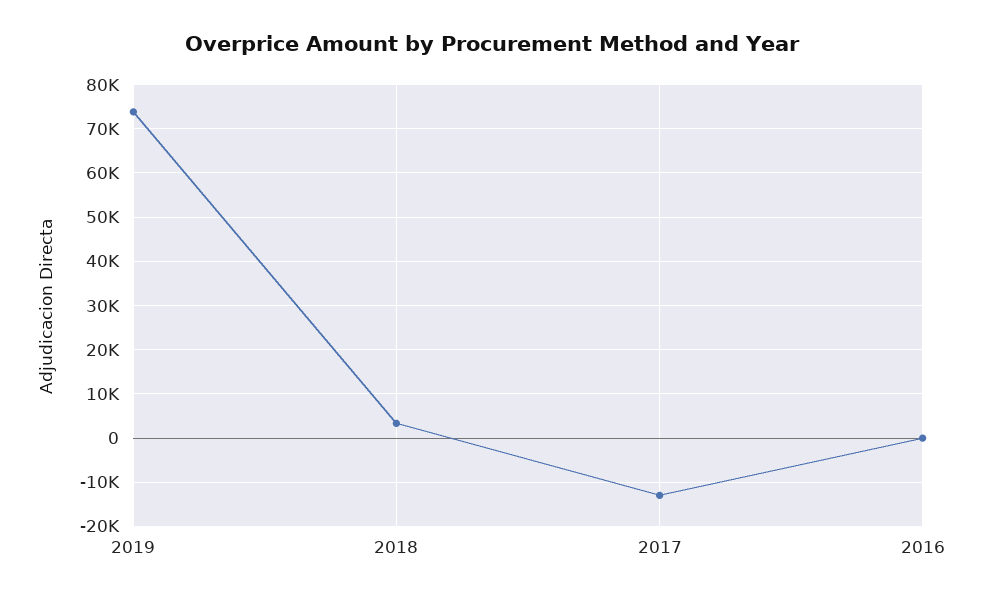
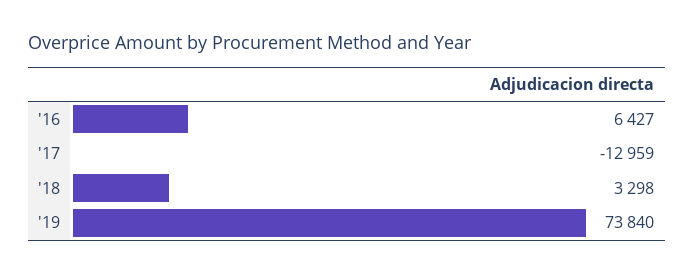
  {
    "2019": 73840,
    "2018": 3298,
    "2017": -12959,
-   "2016": 0
+   "2016": 6427
  }

